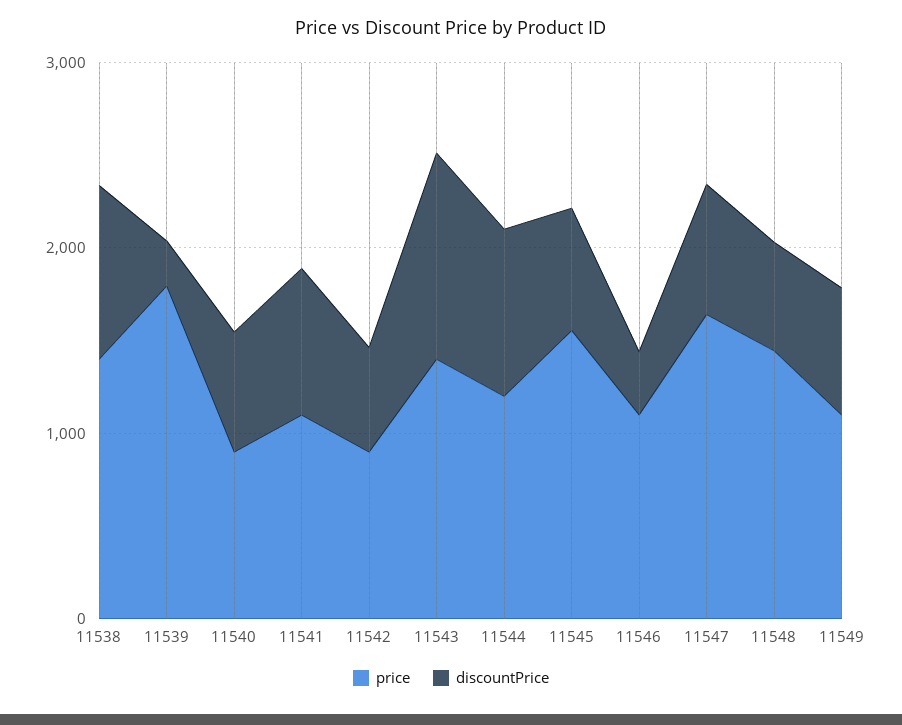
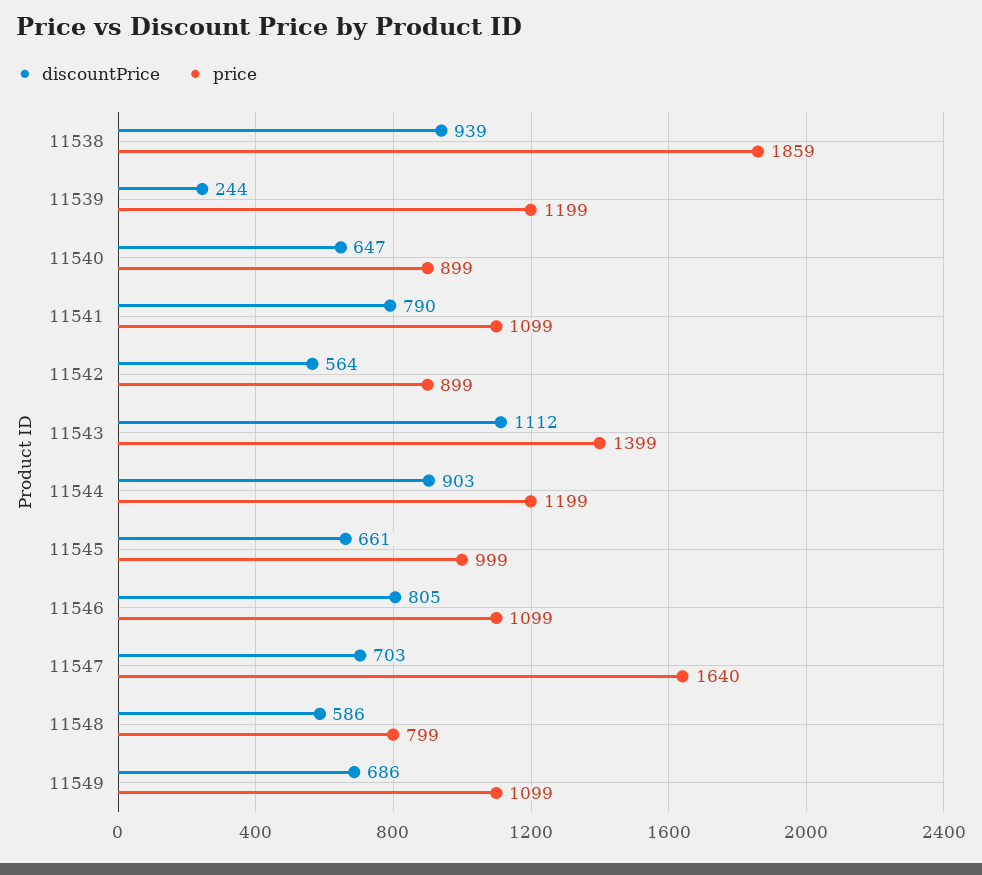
  {
    "price": {
-     "11538": 1400,
+     "11538": 1859,
-     "11539": 1800,
+     "11539": 1199,
      "11540": 899,
      "11541": 1099,
      "11542": 899,
      "11543": 1399,
      "11544": 1199,
-     "11545": 1600,
+     "11545": 999,
      "11546": 1099,
      "11547": 1640,
-     "11548": 1400,
+     "11548": 799,
      "11549": 1099
    },
    "discountPrice": {
      "11538": 939,
      "11539": 244,
      "11540": 647,
      "11541": 790,
      "11542": 564,
      "11543": 1112,
      "11544": 903,
      "11545": 661,
-     "11546": 400,
+     "11546": 805,
      "11547": 703,
      "11548": 586,
      "11549": 686
    }
  }

